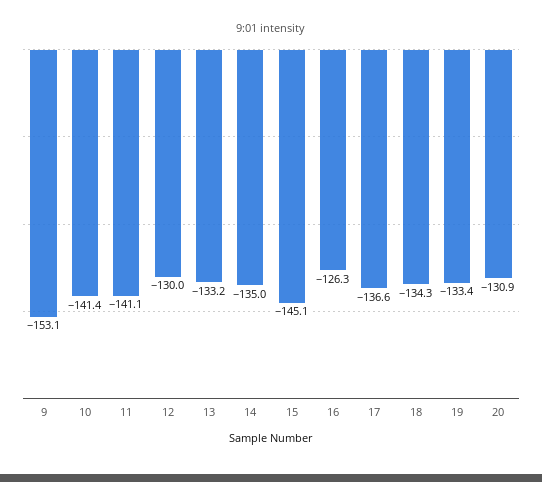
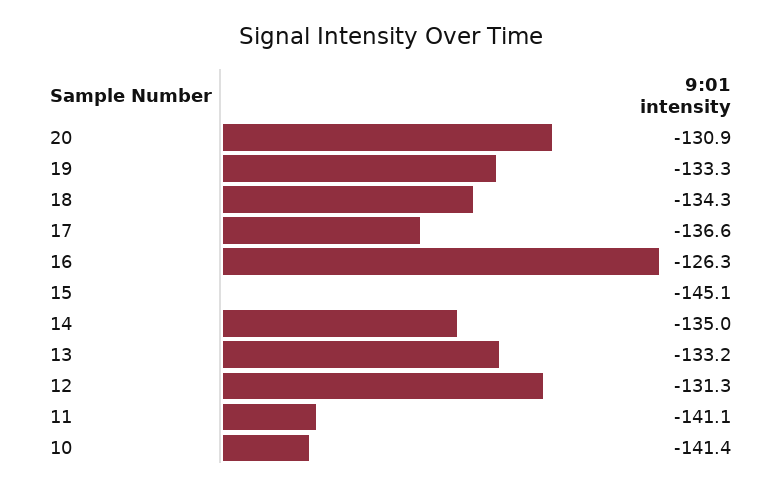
  {
-   "9": -153.1,
    "10": -141.4,
    "11": -141.1,
-   "12": -130,
+   "12": -131.3,
    "13": -133.2,
    "14": -135,
    "15": -145.1,
    "16": -126.3,
    "17": -136.6,
    "18": -134.3,
-   "19": -133.4,
+   "19": -133.3,
    "20": -130.9
  }

